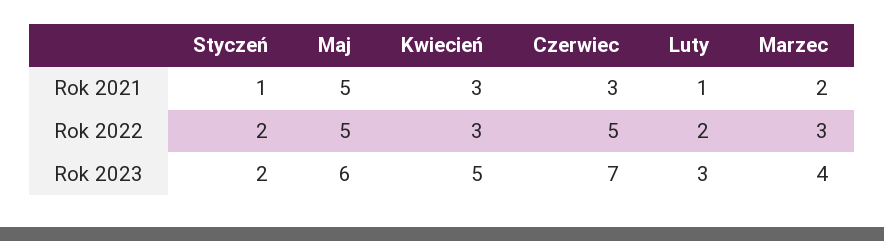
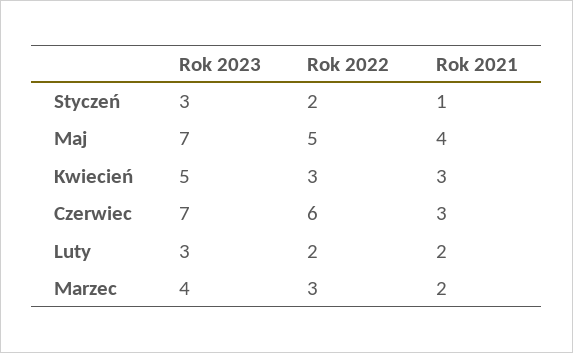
  {
    "Styczeń": {
      "Rok 2021": 1,
      "Rok 2022": 2,
-     "Rok 2023": 2
+     "Rok 2023": 3
    },
    "Maj": {
-     "Rok 2021": 5,
+     "Rok 2021": 4,
      "Rok 2022": 5,
-     "Rok 2023": 6
+     "Rok 2023": 7
    },
    "Kwiecień": {
      "Rok 2021": 3,
      "Rok 2022": 3,
      "Rok 2023": 5
    },
    "Czerwiec": {
      "Rok 2021": 3,
-     "Rok 2022": 5,
+     "Rok 2022": 6,
      "Rok 2023": 7
    },
    "Luty": {
-     "Rok 2021": 1,
+     "Rok 2021": 2,
      "Rok 2022": 2,
      "Rok 2023": 3
    },
    "Marzec": {
      "Rok 2021": 2,
      "Rok 2022": 3,
      "Rok 2023": 4
    }
  }

